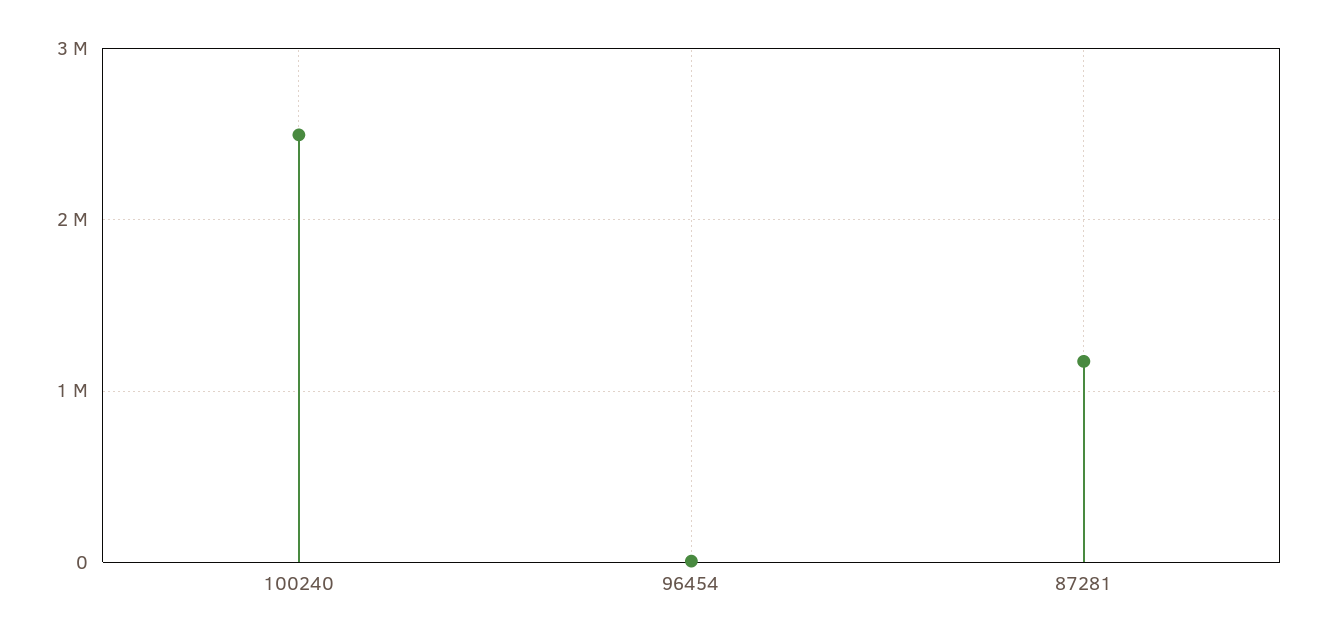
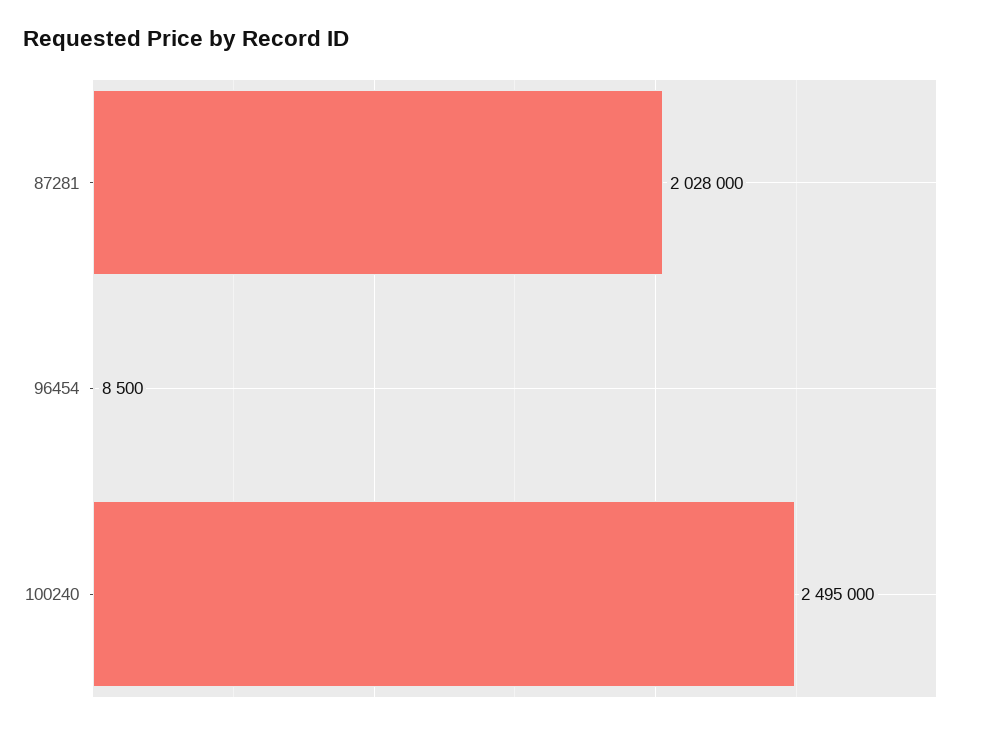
  {
    "100240": 2495000,
    "96454": 8500,
-   "87281": 1200000
+   "87281": 2028000
  }

